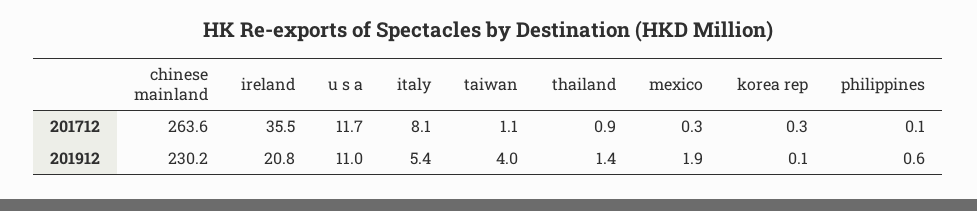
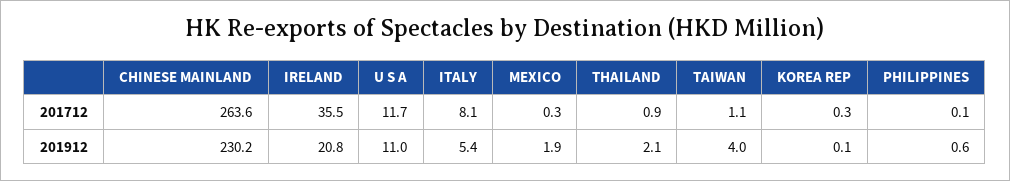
  {
    "chinese mainland": {
      "201712": 263.6,
      "201912": 230.2
    },
    "ireland": {
      "201712": 35.5,
      "201912": 20.8
    },
    "u s a": {
      "201712": 11.7,
      "201912": 11
    },
    "italy": {
      "201712": 8.1,
      "201912": 5.4
    },
    "taiwan": {
      "201712": 1.1,
      "201912": 4
    },
    "thailand": {
      "201712": 0.9,
-     "201912": 1.4
+     "201912": 2.1
    },
    "mexico": {
      "201712": 0.3,
      "201912": 1.9
    },
    "korea rep": {
      "201712": 0.3,
      "201912": 0.1
    },
    "philippines": {
      "201712": 0.1,
      "201912": 0.6
    }
  }

